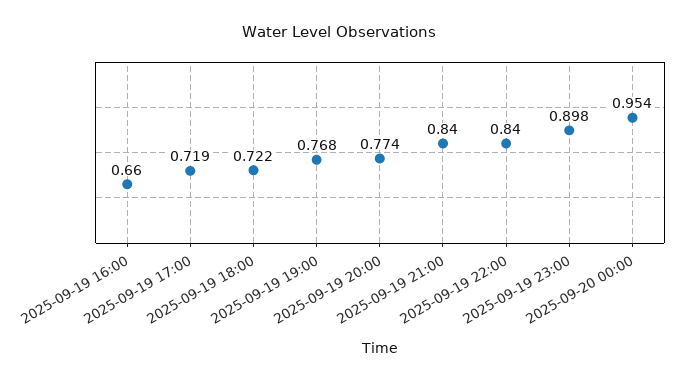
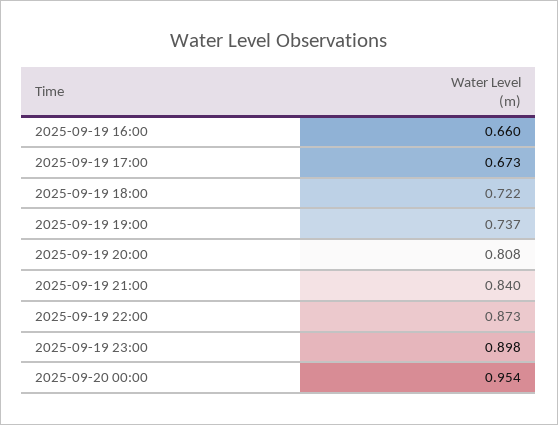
  {
    "2025-09-19 16:00": 0.66,
-   "2025-09-19 17:00": 0.719,
+   "2025-09-19 17:00": 0.673,
    "2025-09-19 18:00": 0.722,
-   "2025-09-19 19:00": 0.768,
+   "2025-09-19 19:00": 0.737,
-   "2025-09-19 20:00": 0.774,
+   "2025-09-19 20:00": 0.808,
    "2025-09-19 21:00": 0.84,
-   "2025-09-19 22:00": 0.84,
+   "2025-09-19 22:00": 0.873,
    "2025-09-19 23:00": 0.898,
    "2025-09-20 00:00": 0.954
  }

